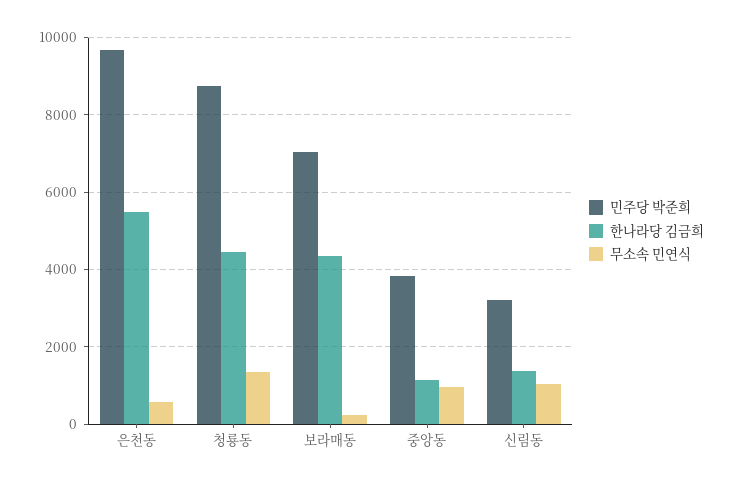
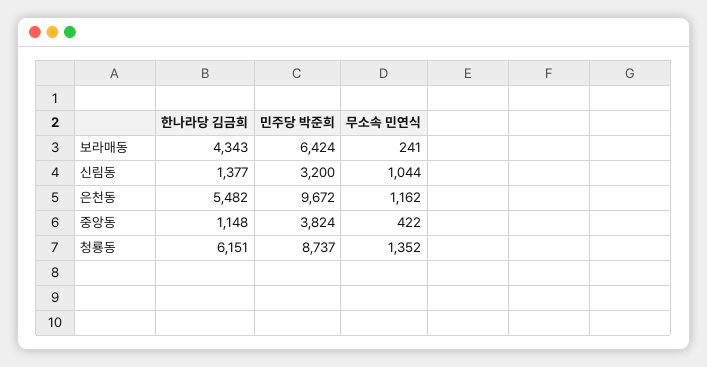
  {
    "민주당 박준희": {
      "은천동": 9672,
      "청룡동": 8737,
-     "보라매동": 7000,
+     "보라매동": 6424,
      "중앙동": 3824,
      "신림동": 3200
    },
    "한나라당 김금희": {
      "은천동": 5482,
-     "청룡동": 4400,
+     "청룡동": 6151,
      "보라매동": 4343,
      "중앙동": 1148,
      "신림동": 1377
    },
    "무소속 민연식": {
-     "은천동": 600,
+     "은천동": 1162,
      "청룡동": 1352,
      "보라매동": 241,
-     "중앙동": 1000,
+     "중앙동": 422,
      "신림동": 1044
    }
  }

